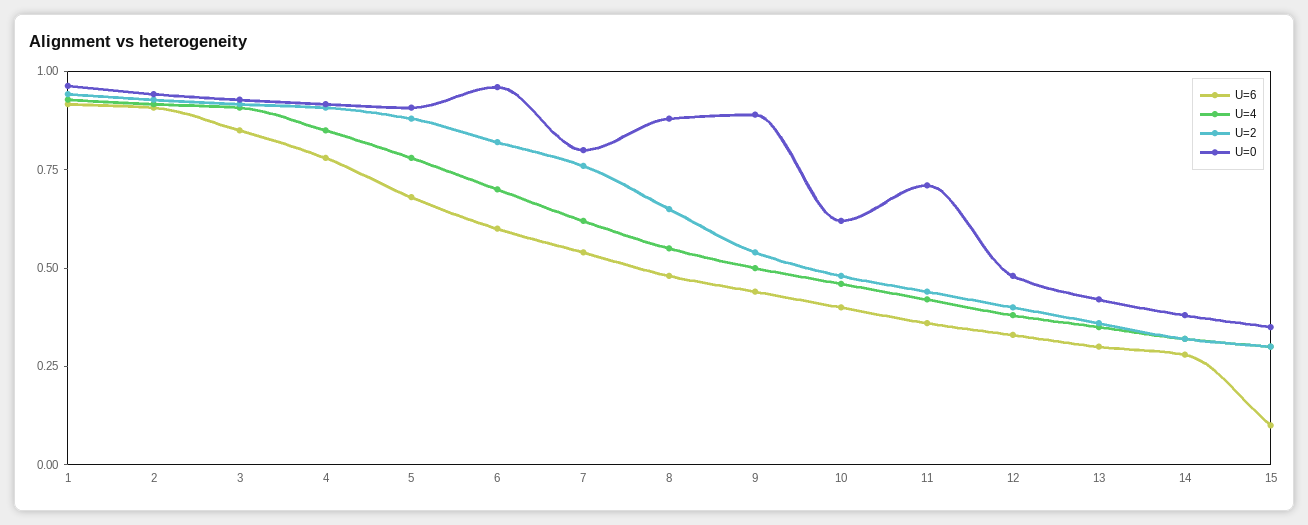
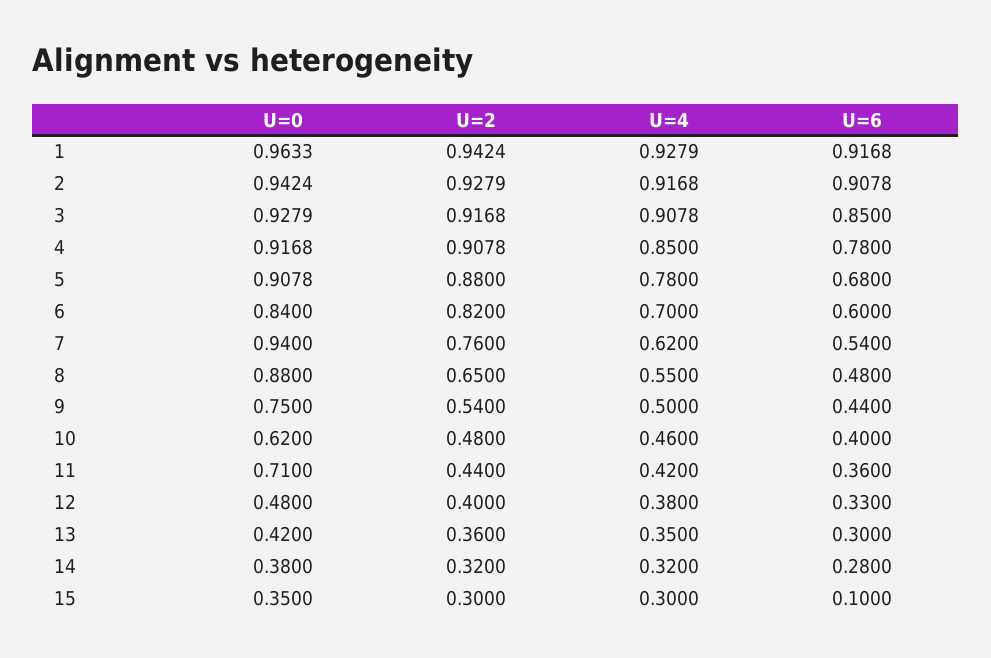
  {
    "U=6": {
      "1": 0.9168,
      "2": 0.9078,
      "3": 0.85,
      "4": 0.78,
      "5": 0.68,
      "6": 0.6,
      "7": 0.54,
      "8": 0.48,
      "9": 0.44,
      "10": 0.4,
      "11": 0.36,
      "12": 0.33,
      "13": 0.3,
      "14": 0.28,
      "15": 0.1
    },
    "U=4": {
      "1": 0.9279,
      "2": 0.9168,
      "3": 0.9078,
      "4": 0.85,
      "5": 0.78,
      "6": 0.7,
      "7": 0.62,
      "8": 0.55,
      "9": 0.5,
      "10": 0.46,
      "11": 0.42,
      "12": 0.38,
      "13": 0.35,
      "14": 0.32,
      "15": 0.3
    },
    "U=2": {
      "1": 0.9424,
      "2": 0.9279,
      "3": 0.9168,
      "4": 0.9078,
      "5": 0.88,
      "6": 0.82,
      "7": 0.76,
      "8": 0.65,
      "9": 0.54,
      "10": 0.48,
      "11": 0.44,
      "12": 0.4,
      "13": 0.36,
      "14": 0.32,
      "15": 0.3
    },
    "U=0": {
      "1": 0.9633,
      "2": 0.9424,
      "3": 0.9279,
      "4": 0.9168,
      "5": 0.9078,
-     "6": 0.95,
+     "6": 0.84,
-     "7": 0.8,
+     "7": 0.94,
      "8": 0.88,
-     "9": 0.9,
+     "9": 0.75,
      "10": 0.62,
      "11": 0.71,
      "12": 0.48,
      "13": 0.42,
      "14": 0.38,
      "15": 0.35
    }
  }

